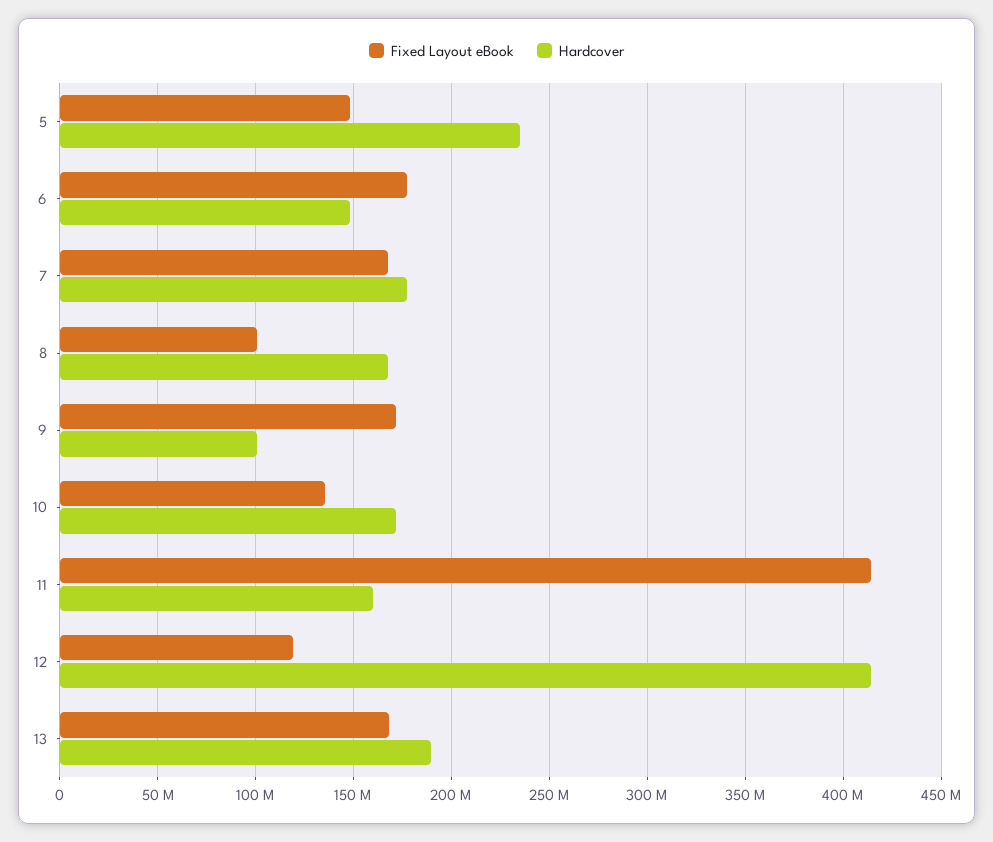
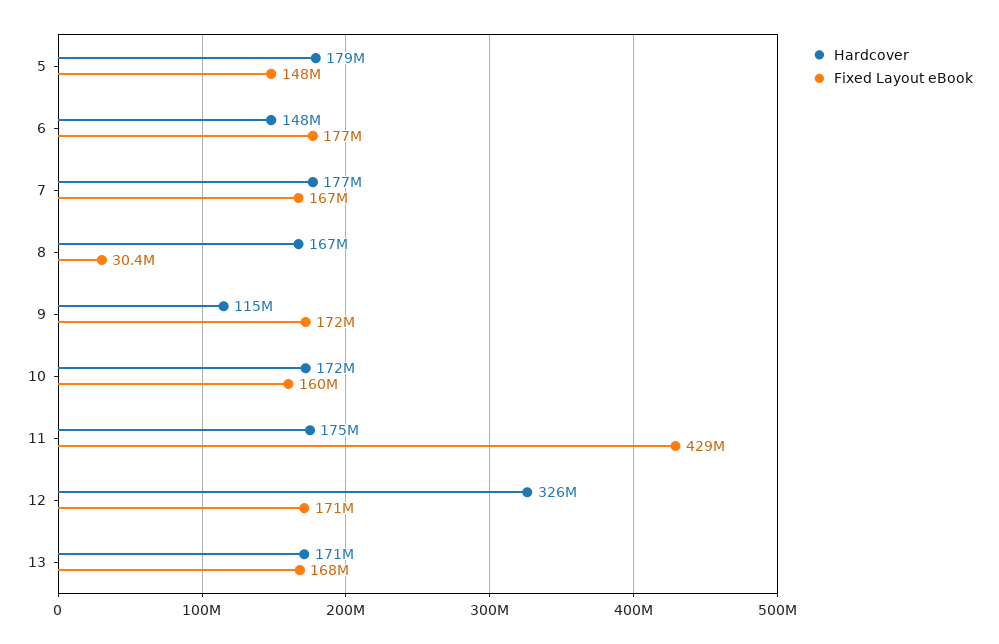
  {
    "Fixed Layout eBook": {
      "5": 148000000,
      "6": 177000000,
      "7": 167000000,
-     "8": 100000000,
+     "8": 30400000,
      "9": 172000000,
-     "10": 135000000,
+     "10": 160000000,
-     "11": 415000000,
+     "11": 429000000,
-     "12": 120000000,
+     "12": 171000000,
      "13": 168000000
    },
    "Hardcover": {
-     "5": 235000000,
+     "5": 179000000,
      "6": 148000000,
      "7": 177000000,
      "8": 167000000,
-     "9": 100000000,
+     "9": 115000000,
      "10": 172000000,
-     "11": 160000000,
+     "11": 175000000,
-     "12": 415000000,
+     "12": 326000000,
-     "13": 190000000
+     "13": 171000000
    }
  }

